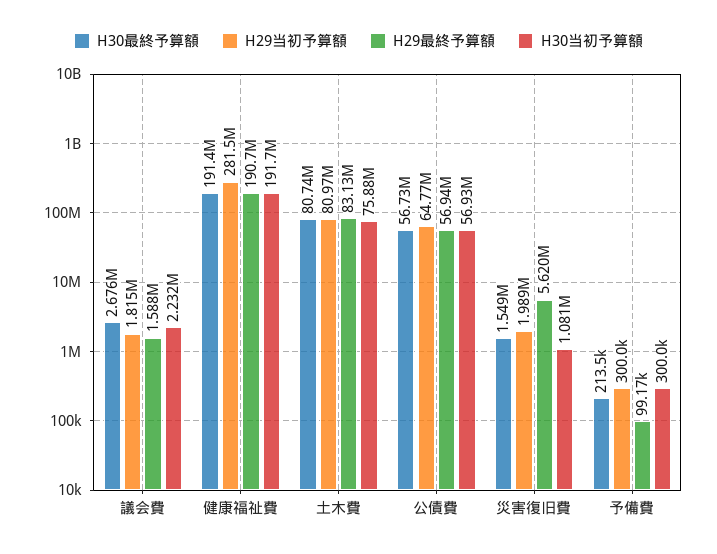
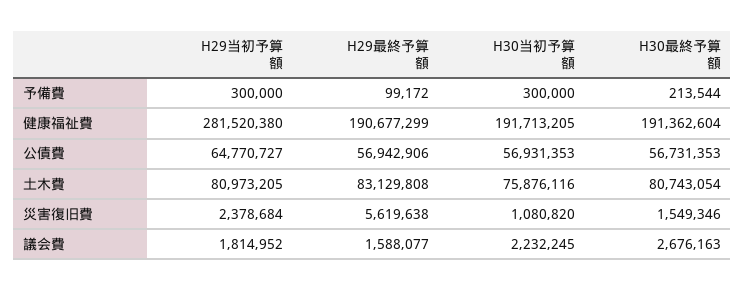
  {
    "H30最終予算額": {
      "議会費": 2676163,
      "健康福祉費": 191362604,
      "土木費": 80743054,
      "公債費": 56731353,
      "災害復旧費": 1549346,
      "予備費": 213544
    },
    "H29当初予算額": {
      "議会費": 1814952,
      "健康福祉費": 281520380,
      "土木費": 80973205,
      "公債費": 64770727,
-     "災害復旧費": 1989000,
+     "災害復旧費": 2378684,
      "予備費": 300000
    },
    "H29最終予算額": {
      "議会費": 1588077,
      "健康福祉費": 190677299,
      "土木費": 83129808,
      "公債費": 56942906,
      "災害復旧費": 5619638,
      "予備費": 99172
    },
    "H30当初予算額": {
      "議会費": 2232245,
      "健康福祉費": 191713205,
      "土木費": 75876116,
      "公債費": 56931353,
      "災害復旧費": 1080820,
      "予備費": 300000
    }
  }

